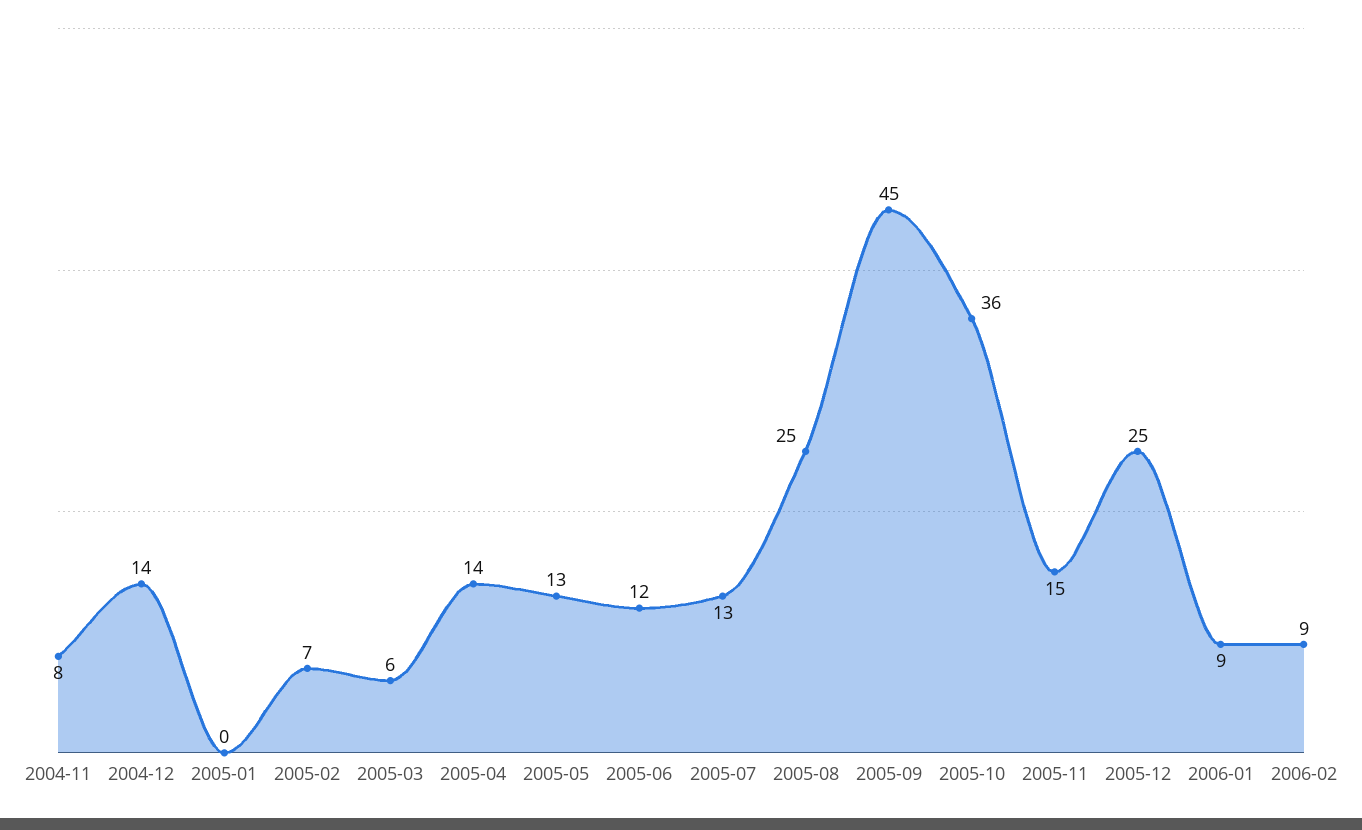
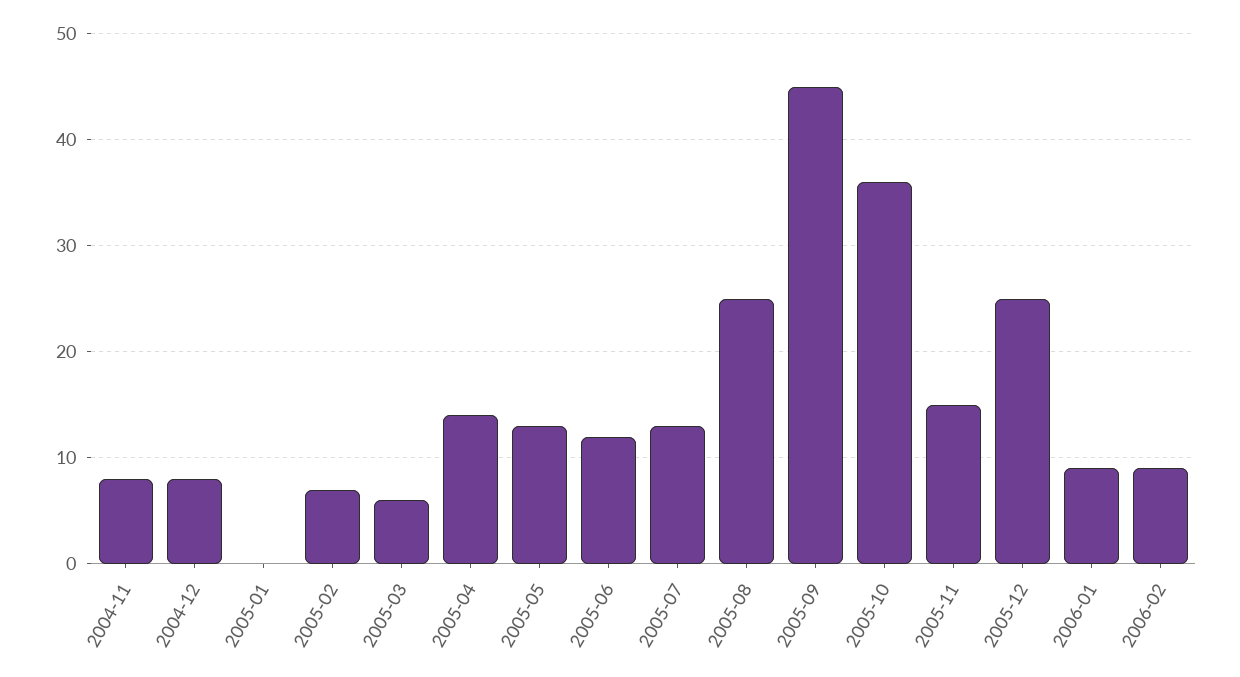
  {
    "2004-11": 8,
-   "2004-12": 14,
+   "2004-12": 8,
    "2005-01": 0,
    "2005-02": 7,
    "2005-03": 6,
    "2005-04": 14,
    "2005-05": 13,
    "2005-06": 12,
    "2005-07": 13,
    "2005-08": 25,
    "2005-09": 45,
    "2005-10": 36,
    "2005-11": 15,
    "2005-12": 25,
    "2006-01": 9,
    "2006-02": 9
  }

